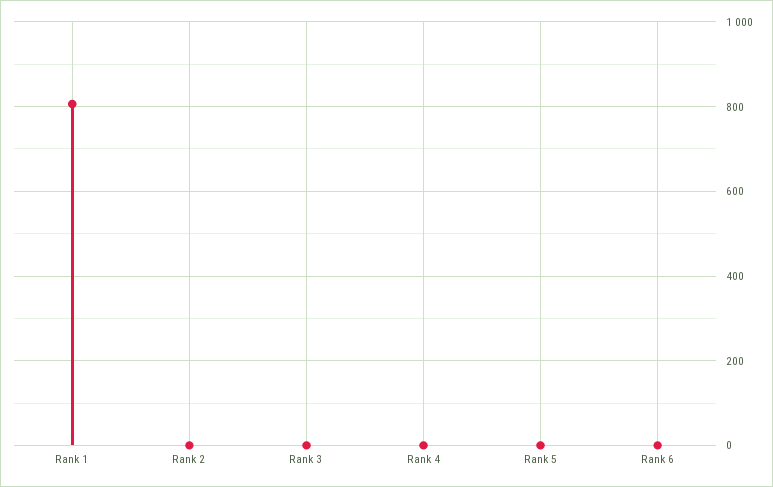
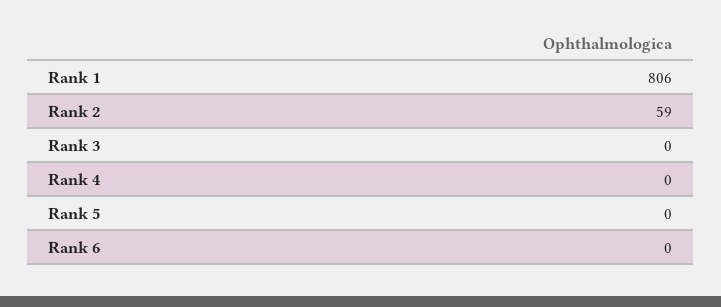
  {
    "Rank 1": 806,
-   "Rank 2": 0,
+   "Rank 2": 59,
    "Rank 3": 0,
    "Rank 4": 0,
    "Rank 5": 0,
    "Rank 6": 0
  }

